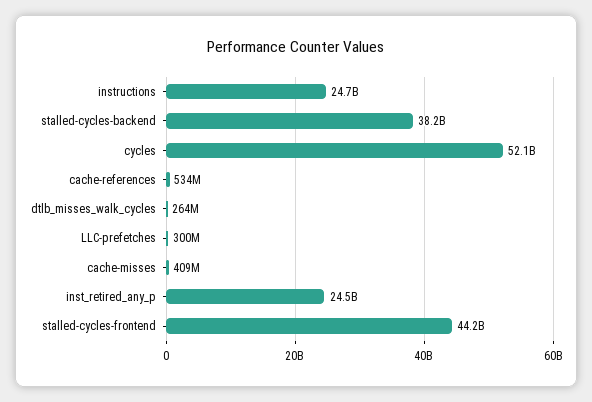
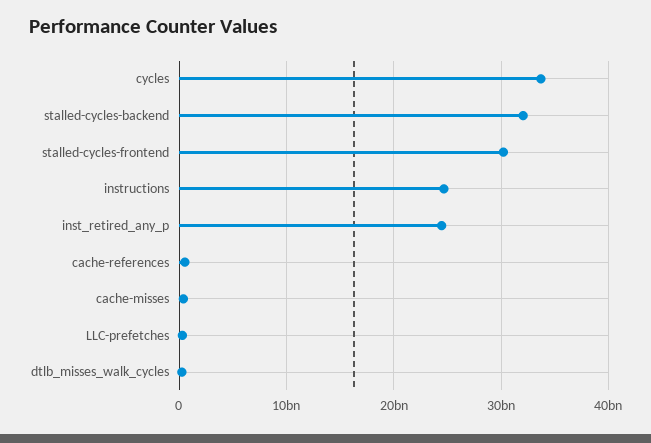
  {
    "instructions": 24700000000,
-   "stalled-cycles-backend": 38200000000,
+   "stalled-cycles-backend": 32000000000,
-   "cycles": 52100000000,
+   "cycles": 34000000000,
    "cache-references": 534000000,
    "dtlb_misses_walk_cycles": 264000000,
    "LLC-prefetches": 300000000,
    "cache-misses": 409000000,
    "inst_retired_any_p": 24500000000,
-   "stalled-cycles-frontend": 44200000000
+   "stalled-cycles-frontend": 30000000000
  }

